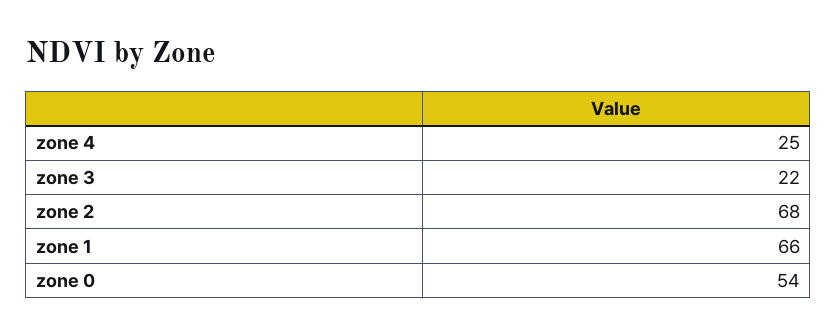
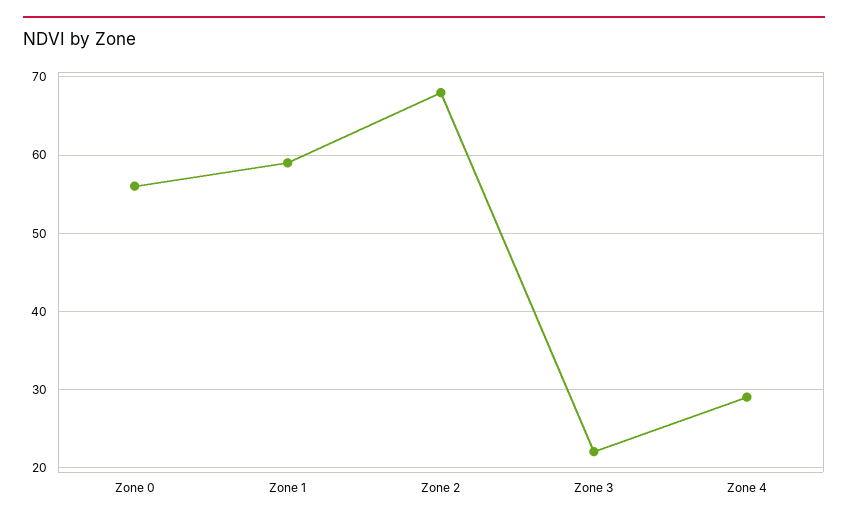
  {
-   "zone 4": 25,
+   "zone 4": 29,
    "zone 3": 22,
    "zone 2": 68,
-   "zone 1": 66,
+   "zone 1": 59,
-   "zone 0": 54
+   "zone 0": 56
  }

